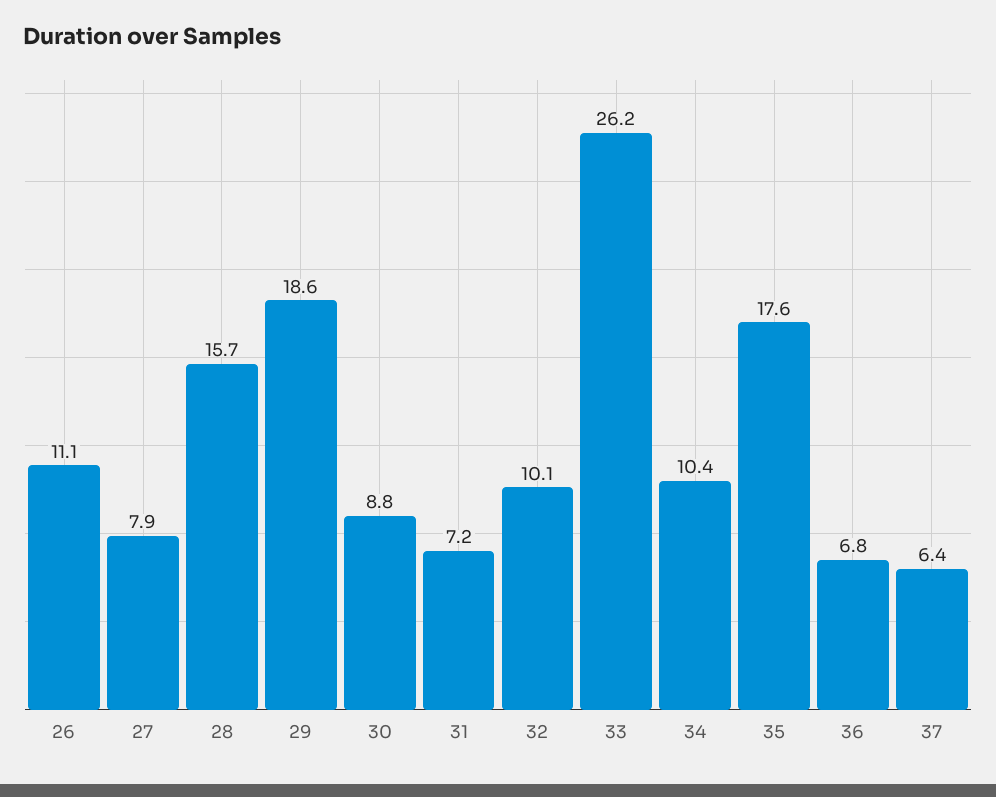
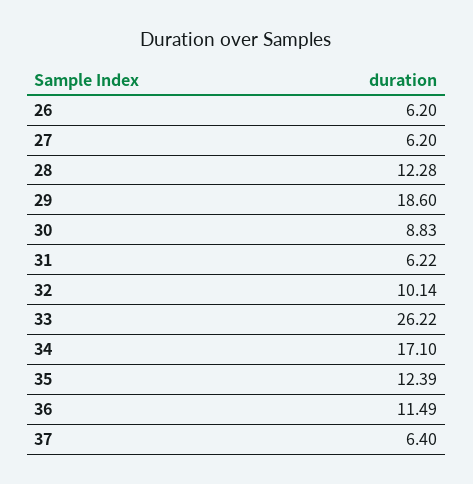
  {
-   "26": 11.1,
+   "26": 6.2,
-   "27": 7.9,
+   "27": 6.2,
-   "28": 15.7,
+   "28": 12.28,
    "29": 18.6,
    "30": 8.83,
-   "31": 7.2,
+   "31": 6.22,
    "32": 10.14,
    "33": 26.22,
-   "34": 10.4,
+   "34": 17.1,
-   "35": 17.6,
+   "35": 12.39,
-   "36": 6.8,
+   "36": 11.49,
    "37": 6.4
  }

